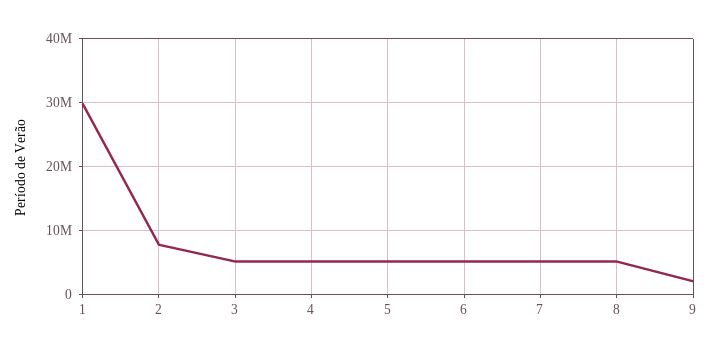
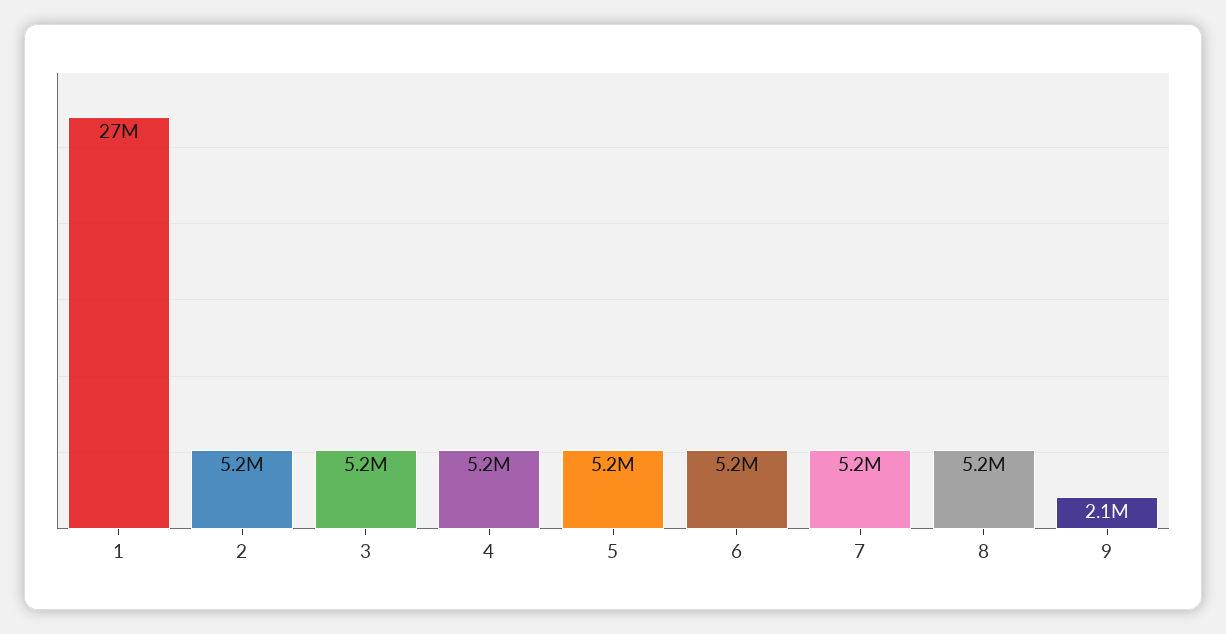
  {
-   "1": 30000000,
+   "1": 27000000,
-   "2": 8000000,
+   "2": 5200000,
    "3": 5200000,
    "4": 5200000,
    "5": 5200000,
    "6": 5200000,
    "7": 5200000,
    "8": 5200000,
    "9": 2100000
  }

